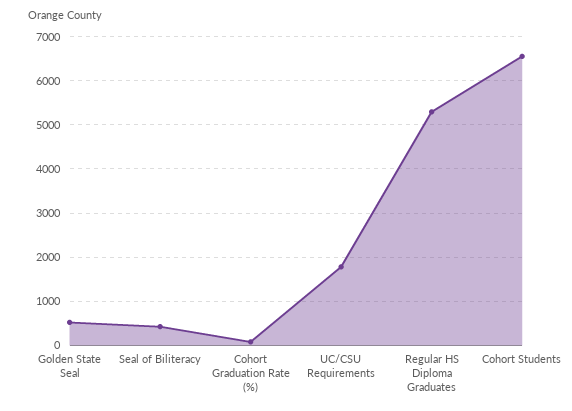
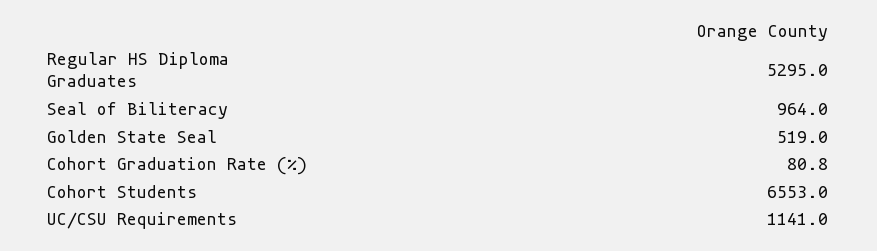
  {
    "Golden State Seal": 519,
-   "Seal of Biliteracy": 400,
+   "Seal of Biliteracy": 964,
    "Cohort Graduation Rate (%)": 80.8,
-   "UC/CSU Requirements": 1800,
+   "UC/CSU Requirements": 1141,
    "Regular HS Diploma Graduates": 5295,
    "Cohort Students": 6553
  }

